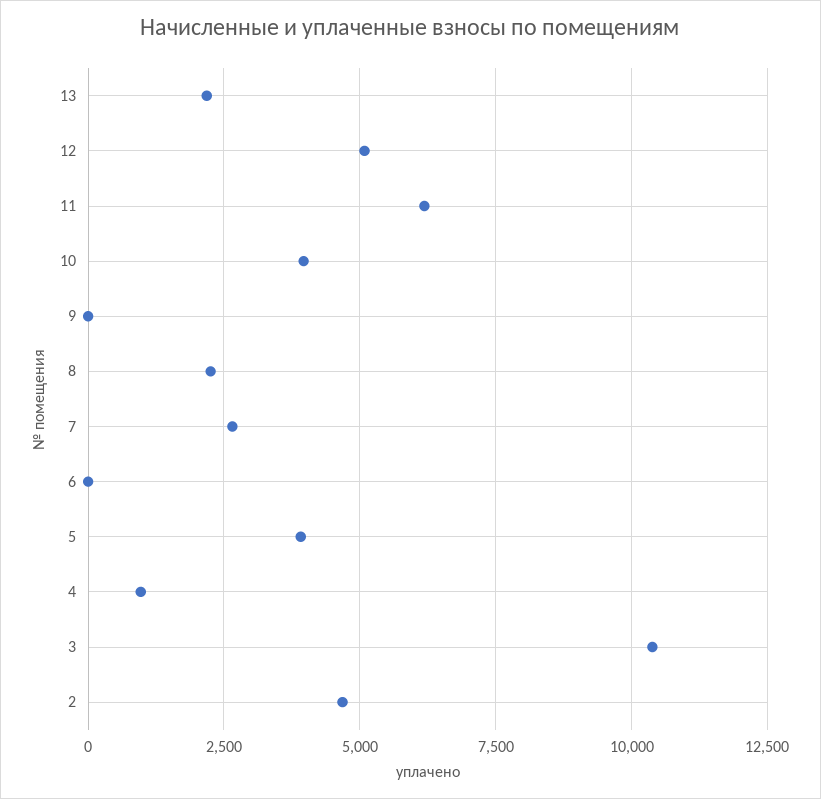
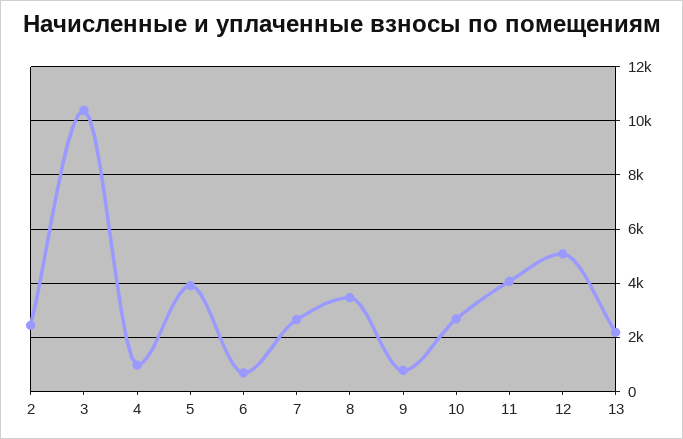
  {
    "13": 2250,
    "12": 5000,
-   "11": 6250,
+   "11": 4000,
-   "10": 4000,
+   "10": 2750,
-   "9": 0,
+   "9": 750,
-   "8": 2250,
+   "8": 3500,
    "7": 2750,
-   "6": 0,
+   "6": 750,
    "5": 4000,
    "4": 1000,
    "3": 10500,
-   "2": 4750
+   "2": 2500
  }

